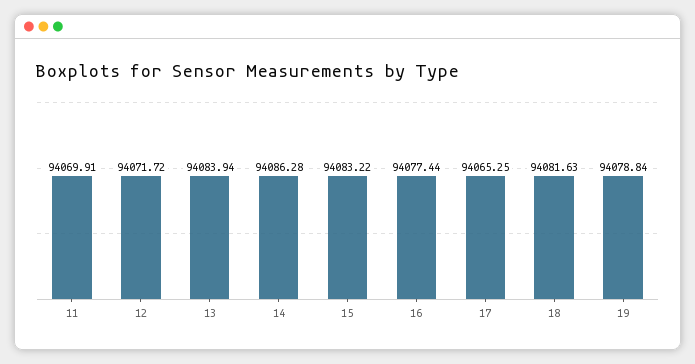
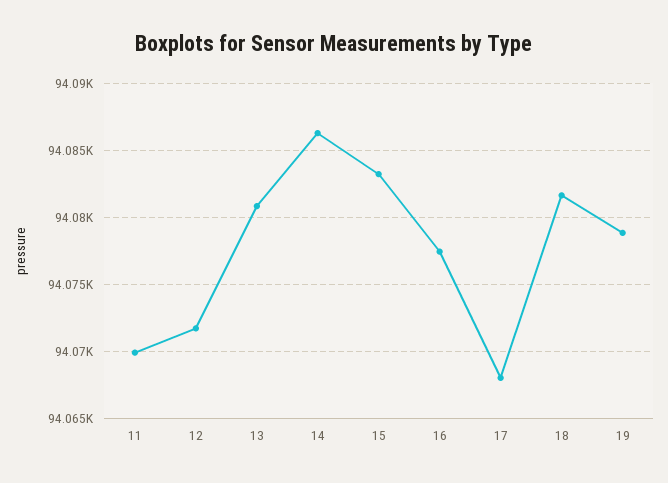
  {
    "11": 94069.91,
    "12": 94071.72,
-   "13": 94083.94,
+   "13": 94081,
    "14": 94086.28,
    "15": 94083.22,
    "16": 94077.44,
-   "17": 94065.25,
+   "17": 94068,
    "18": 94081.63,
    "19": 94078.84
  }

